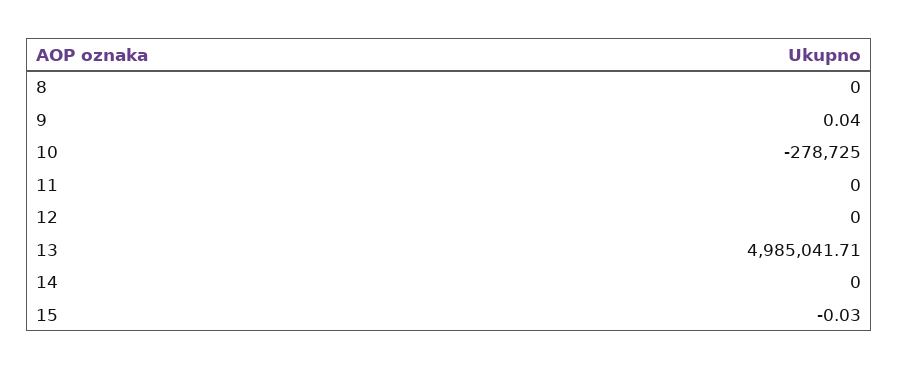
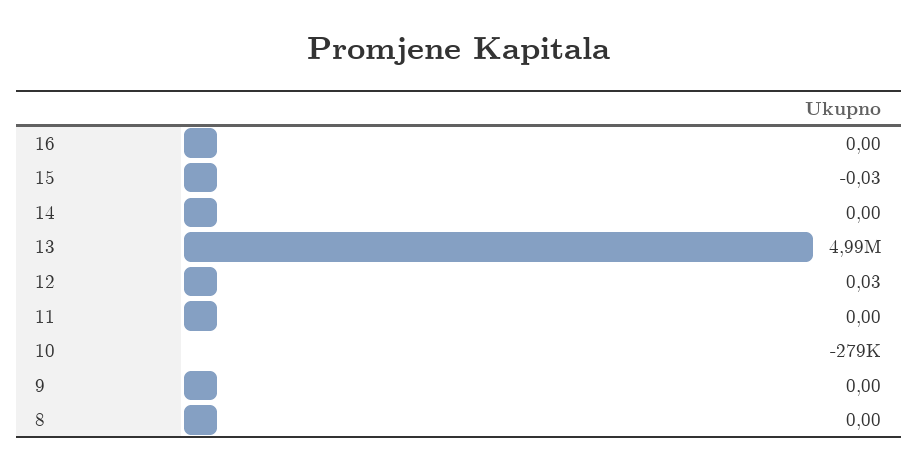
  {
    "8": 0,
-   "9": 0.04,
+   "9": 0,
    "10": -278725,
    "11": 0,
-   "12": 0,
+   "12": 0.03,
    "13": 4985041.71,
    "14": 0,
-   "15": -0.03
+   "15": -0.03,
+   "16": 0
  }

